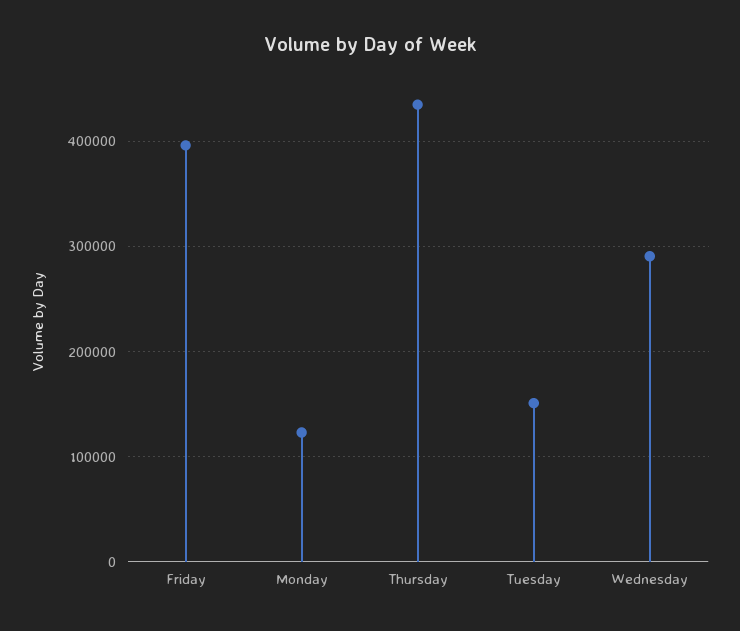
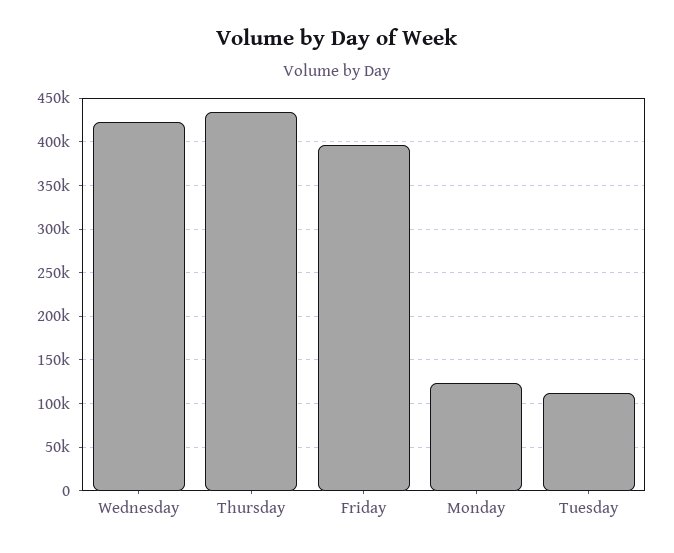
  {
    "Friday": 400000,
    "Monday": 120000,
    "Thursday": 430000,
-   "Tuesday": 150000,
+   "Tuesday": 110000,
-   "Wednesday": 290000
+   "Wednesday": 420000
  }

